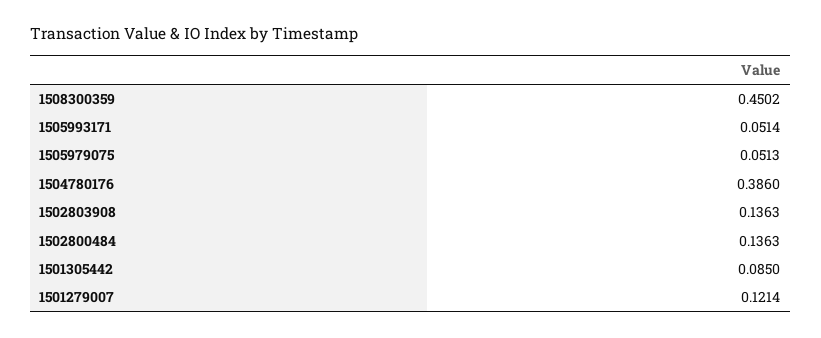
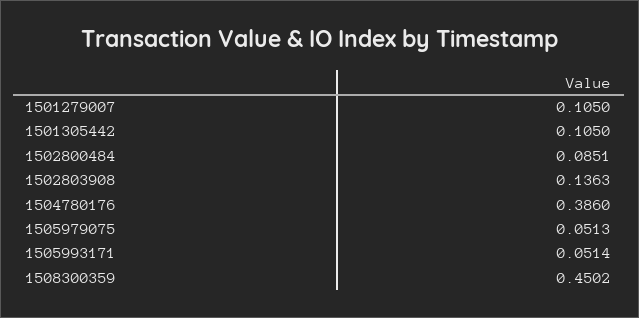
  {
    "1508300359": 0.4502,
    "1505993171": 0.0514,
    "1505979075": 0.0513,
    "1504780176": 0.386,
    "1502803908": 0.1363,
-   "1502800484": 0.1363,
+   "1502800484": 0.0851,
-   "1501305442": 0.085,
+   "1501305442": 0.105,
-   "1501279007": 0.1214
+   "1501279007": 0.105
  }

